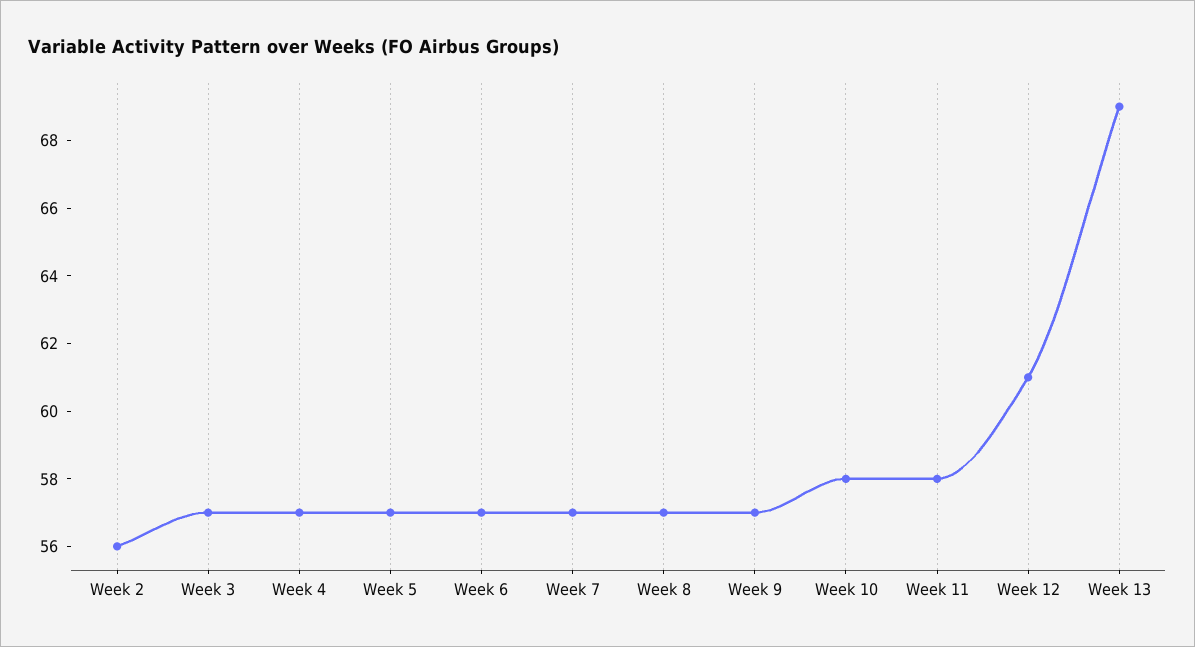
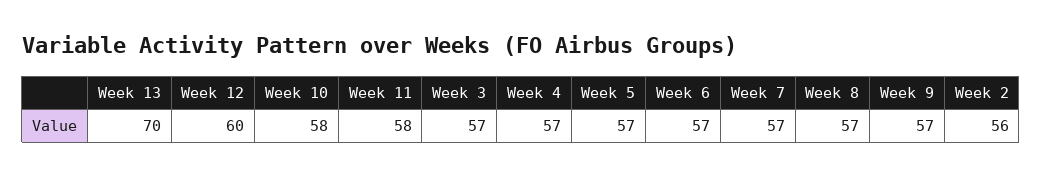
  {
    "Week 2": 56,
    "Week 3": 57,
    "Week 4": 57,
    "Week 5": 57,
    "Week 6": 57,
    "Week 7": 57,
    "Week 8": 57,
    "Week 9": 57,
    "Week 10": 58,
    "Week 11": 58,
-   "Week 12": 61,
+   "Week 12": 60,
-   "Week 13": 69
+   "Week 13": 70
  }

